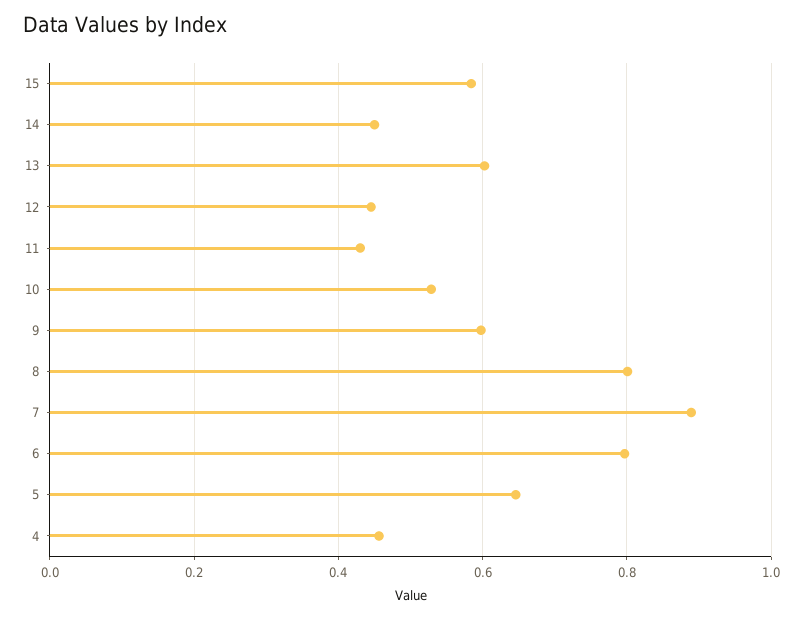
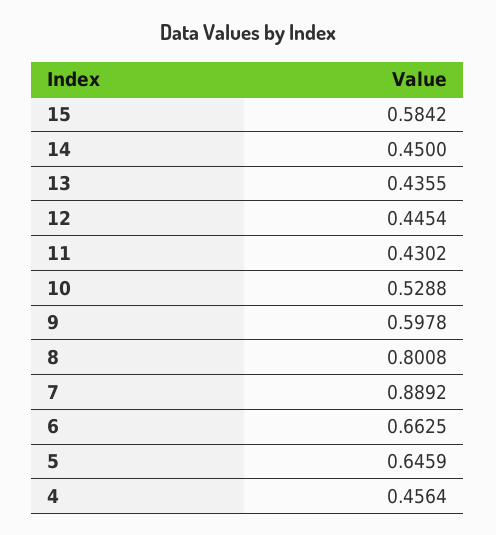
  {
    "15": 0.5842,
    "14": 0.45,
-   "13": 0.6,
+   "13": 0.4355,
    "12": 0.4454,
    "11": 0.4302,
    "10": 0.5288,
    "9": 0.5978,
    "8": 0.8008,
    "7": 0.8892,
-   "6": 0.8,
+   "6": 0.6625,
    "5": 0.6459,
    "4": 0.4564
  }

